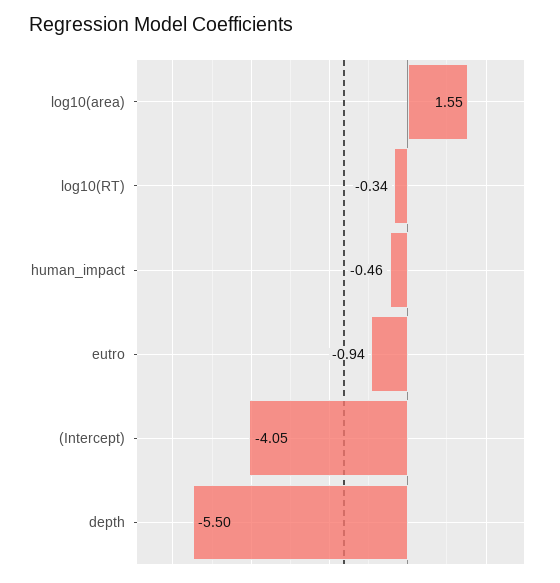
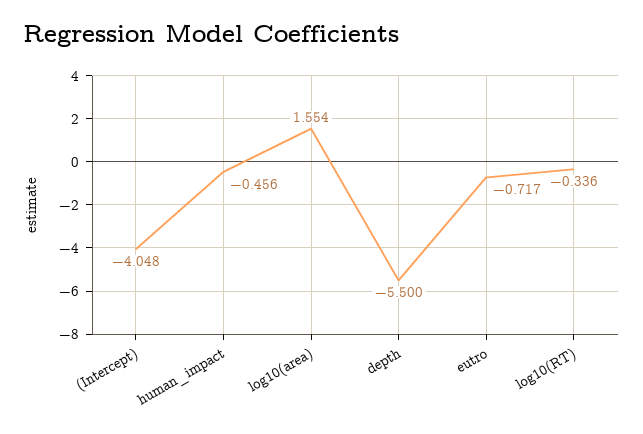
  {
    "log10(area)": 1.554,
    "log10(RT)": -0.336,
    "human_impact": -0.456,
-   "eutro": -0.94,
+   "eutro": -0.717,
    "(Intercept)": -4.048,
    "depth": -5.5
  }

